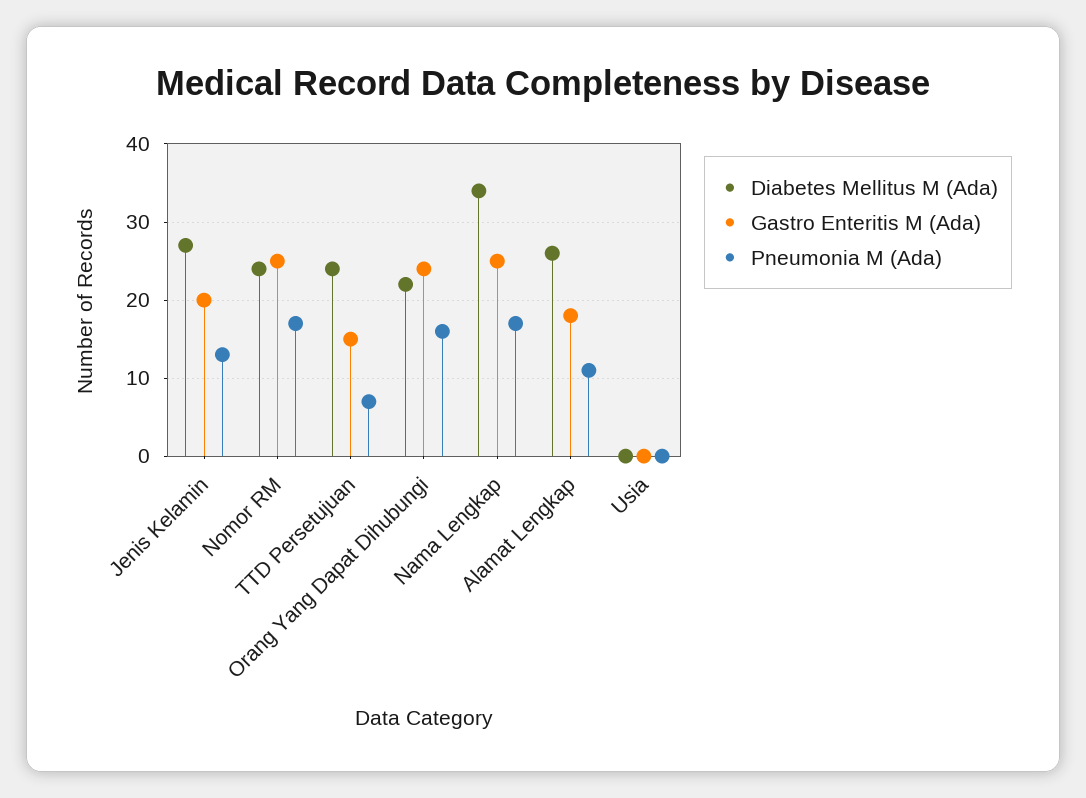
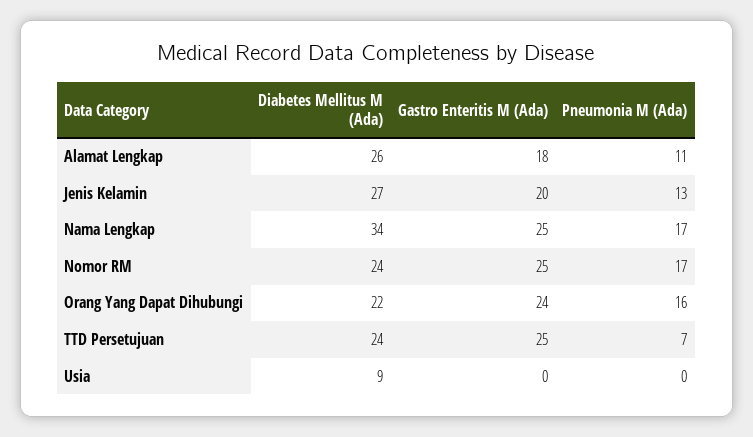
  {
    "Diabetes Mellitus M (Ada)": {
      "Jenis Kelamin": 27,
      "Nomor RM": 24,
      "TTD Persetujuan": 24,
      "Orang Yang Dapat Dihubungi": 22,
      "Nama Lengkap": 34,
      "Alamat Lengkap": 26,
-     "Usia": 0
+     "Usia": 9
    },
    "Gastro Enteritis M (Ada)": {
      "Jenis Kelamin": 20,
      "Nomor RM": 25,
-     "TTD Persetujuan": 15,
+     "TTD Persetujuan": 25,
      "Orang Yang Dapat Dihubungi": 24,
      "Nama Lengkap": 25,
      "Alamat Lengkap": 18,
      "Usia": 0
    },
    "Pneumonia M (Ada)": {
      "Jenis Kelamin": 13,
      "Nomor RM": 17,
      "TTD Persetujuan": 7,
      "Orang Yang Dapat Dihubungi": 16,
      "Nama Lengkap": 17,
      "Alamat Lengkap": 11,
      "Usia": 0
    }
  }

